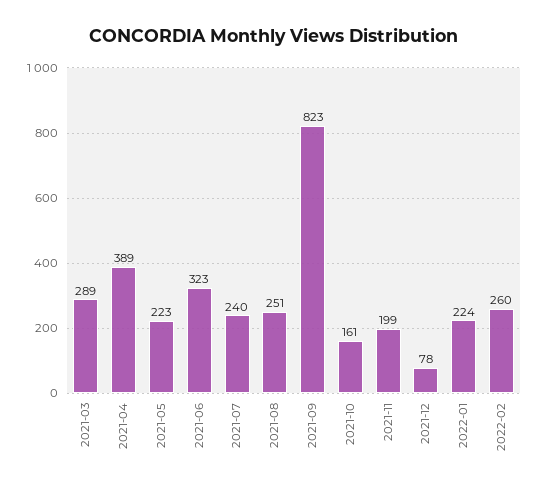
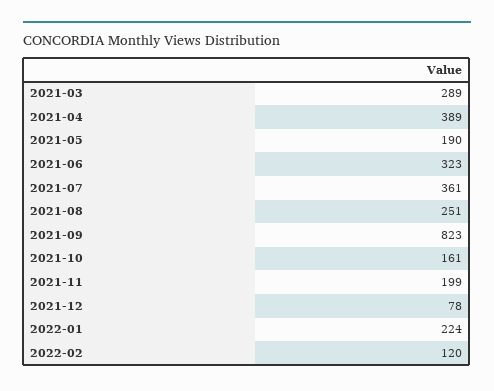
  {
    "2021-03": 289,
    "2021-04": 389,
-   "2021-05": 223,
+   "2021-05": 190,
    "2021-06": 323,
-   "2021-07": 240,
+   "2021-07": 361,
    "2021-08": 251,
    "2021-09": 823,
    "2021-10": 161,
    "2021-11": 199,
    "2021-12": 78,
    "2022-01": 224,
-   "2022-02": 260
+   "2022-02": 120
  }

